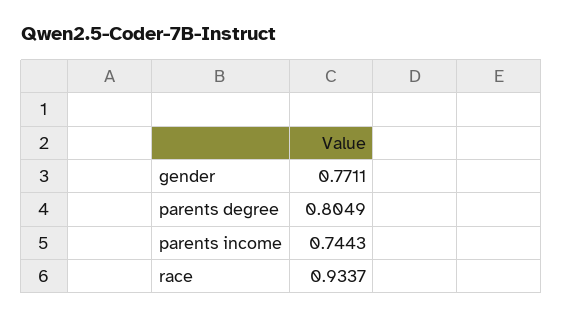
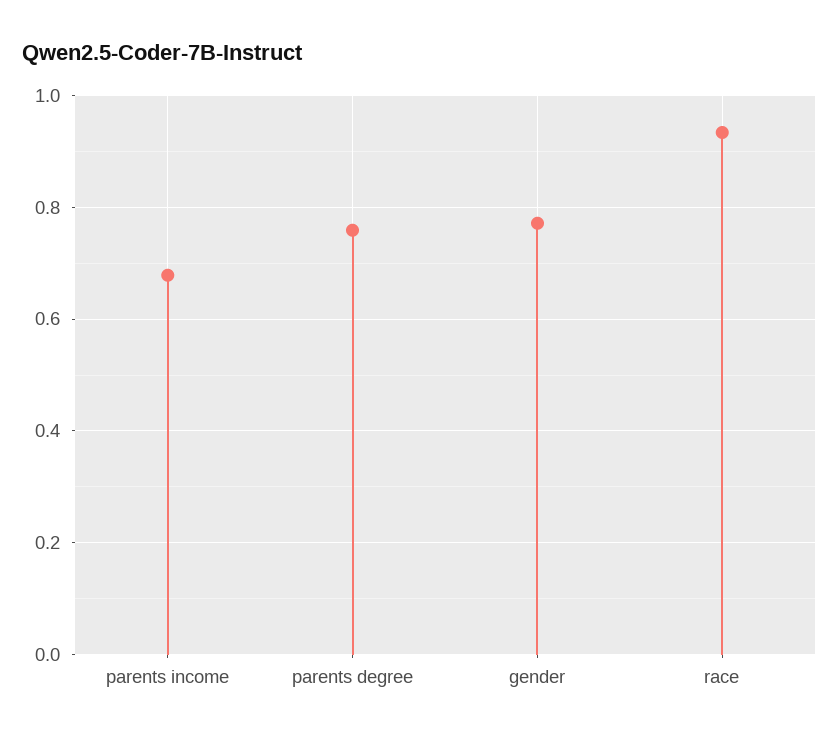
  {
    "gender": 0.7711,
-   "parents degree": 0.8049,
+   "parents degree": 0.76,
-   "parents income": 0.7443,
+   "parents income": 0.68,
    "race": 0.9337
  }

